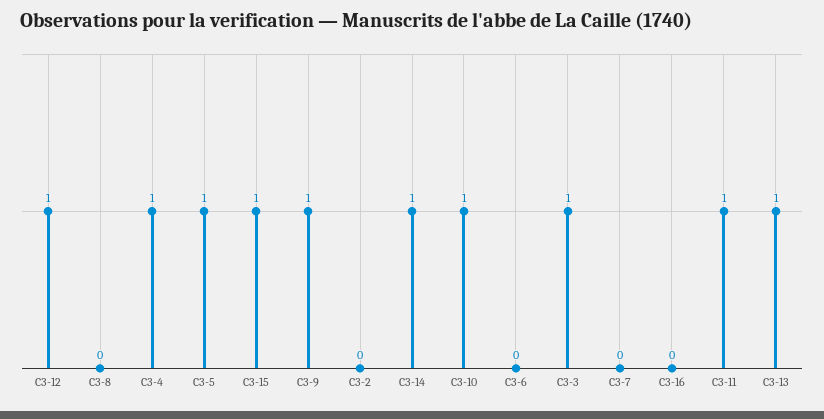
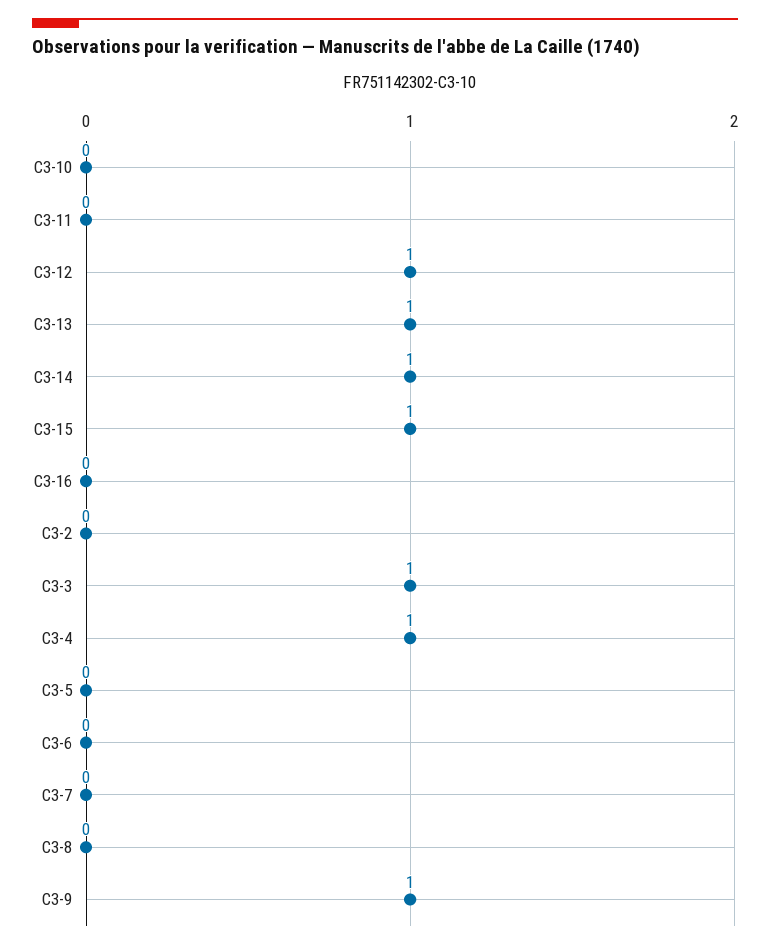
  {
    "C3-12": 1,
    "C3-8": 0,
    "C3-4": 1,
-   "C3-5": 1,
+   "C3-5": 0,
    "C3-15": 1,
    "C3-9": 1,
    "C3-2": 0,
    "C3-14": 1,
-   "C3-10": 1,
+   "C3-10": 0,
    "C3-6": 0,
    "C3-3": 1,
    "C3-7": 0,
    "C3-16": 0,
-   "C3-11": 1,
+   "C3-11": 0,
    "C3-13": 1
  }

